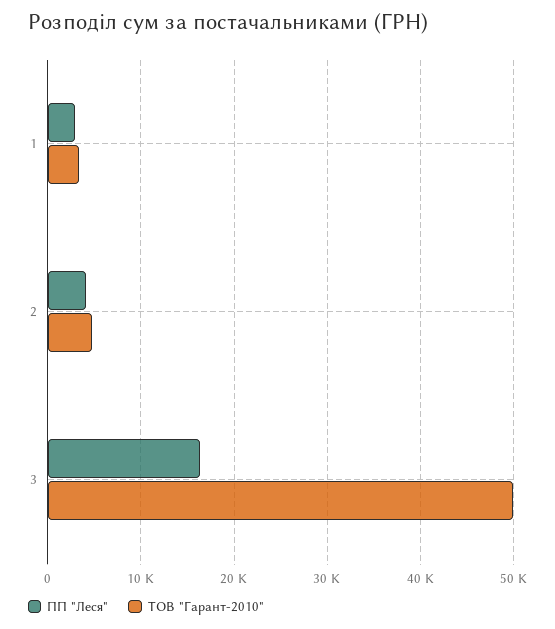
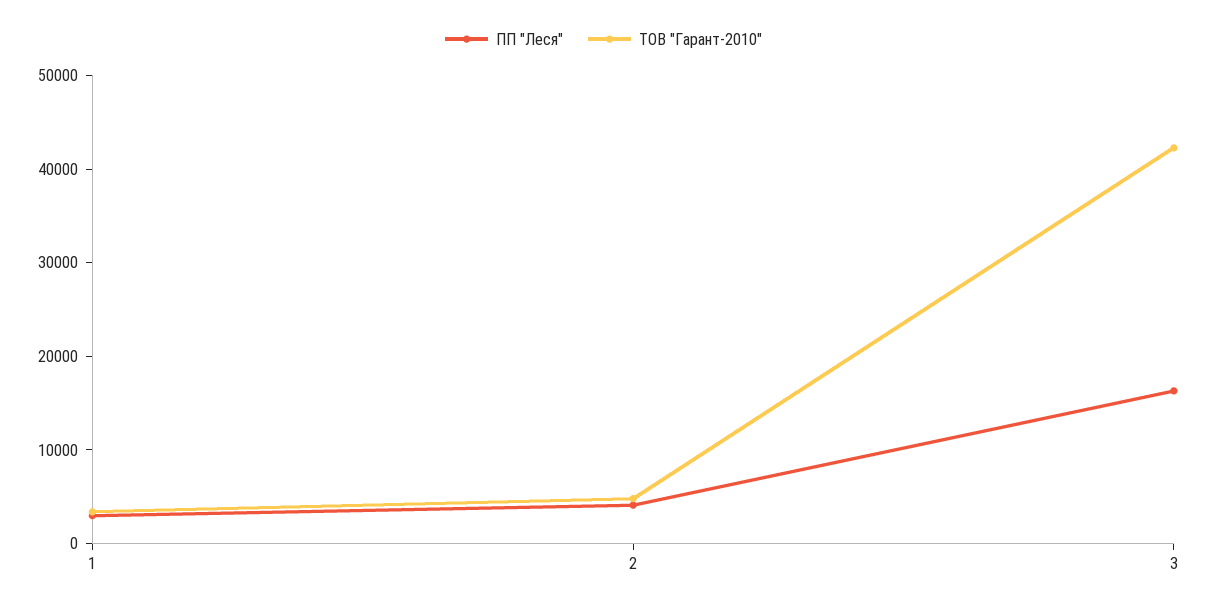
  {
    "ПП \"Леся\"": {
      "1": 3000,
      "2": 4000,
      "3": 16000
    },
    "ТОВ \"Гарант-2010\"": {
      "1": 3000,
      "2": 5000,
-     "3": 50000
+     "3": 42000
    }
  }

